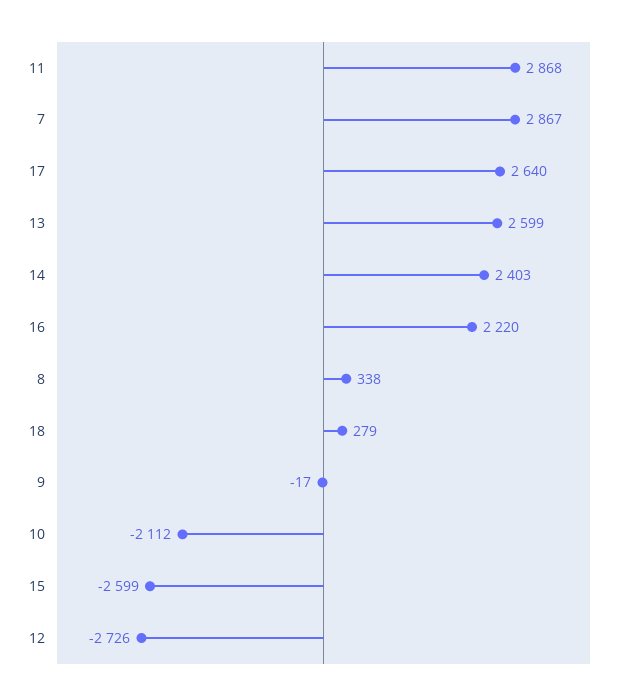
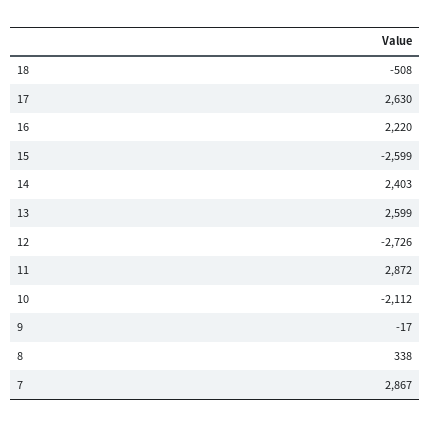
  {
-   "11": 2868,
+   "11": 2872,
    "7": 2867,
-   "17": 2640,
+   "17": 2630,
    "13": 2599,
    "14": 2403,
    "16": 2220,
    "8": 338,
-   "18": 279,
+   "18": -508,
    "9": -17,
    "10": -2112,
    "15": -2599,
    "12": -2726
  }

